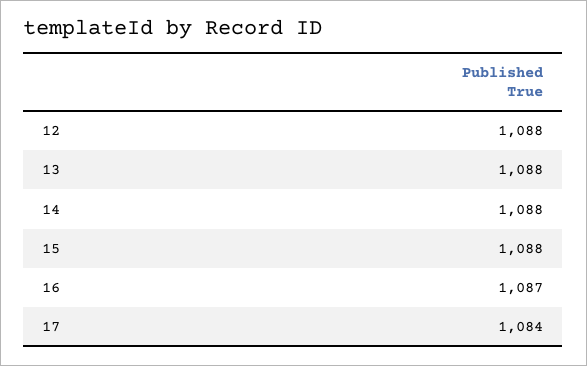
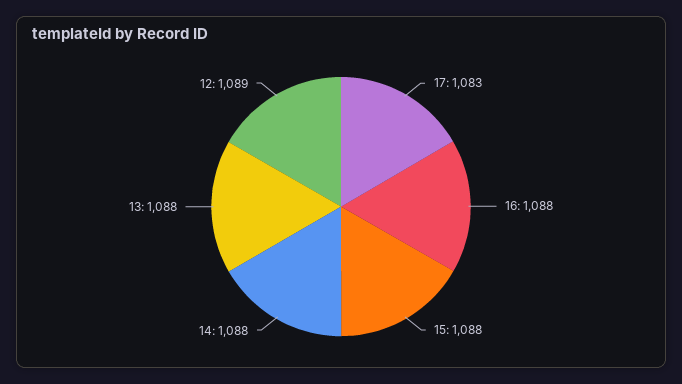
  {
-   "12": 1088,
+   "12": 1089,
    "13": 1088,
    "14": 1088,
    "15": 1088,
-   "16": 1087,
+   "16": 1088,
-   "17": 1084
+   "17": 1083
  }

